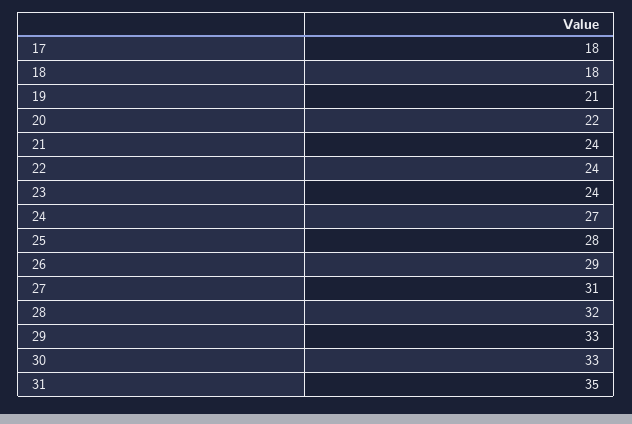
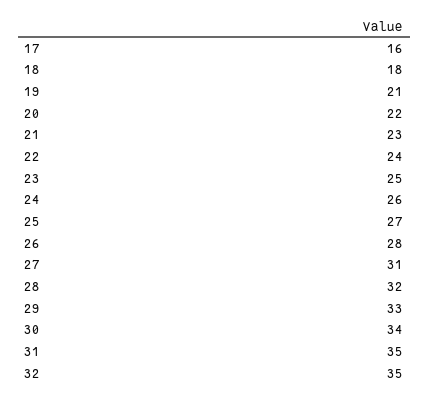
  {
-   "17": 18,
+   "17": 16,
    "18": 18,
    "19": 21,
    "20": 22,
-   "21": 24,
+   "21": 23,
    "22": 24,
-   "23": 24,
+   "23": 25,
-   "24": 27,
+   "24": 26,
-   "25": 28,
+   "25": 27,
-   "26": 29,
+   "26": 28,
    "27": 31,
    "28": 32,
    "29": 33,
-   "30": 33,
+   "30": 34,
-   "31": 35
+   "31": 35,
+   "32": 35
  }

